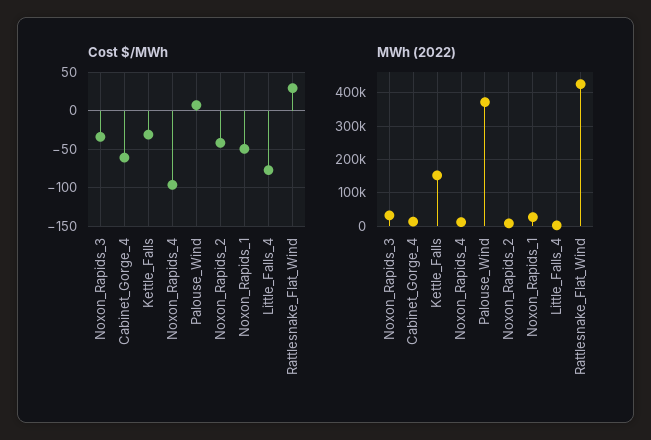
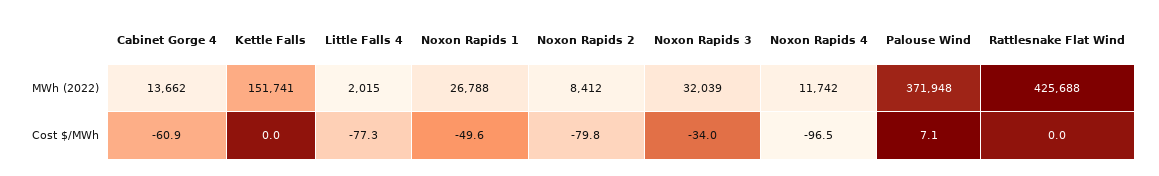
  {
    "Cost $/MWh": {
      "Noxon_Rapids_3": -34,
      "Cabinet_Gorge_4": -60.9,
-     "Kettle_Falls": -30,
+     "Kettle_Falls": 0,
      "Noxon_Rapids_4": -96.5,
      "Palouse_Wind": 7.1,
-     "Noxon_Rapids_2": -40,
+     "Noxon_Rapids_2": -79.8,
      "Noxon_Rapids_1": -49.6,
      "Little_Falls_4": -77.3,
-     "Rattlesnake_Flat_Wind": 30
+     "Rattlesnake_Flat_Wind": 0
    },
    "MWh (2022)": {
      "Noxon_Rapids_3": 32039,
      "Cabinet_Gorge_4": 13662,
      "Kettle_Falls": 151741,
      "Noxon_Rapids_4": 11742,
      "Palouse_Wind": 371948,
      "Noxon_Rapids_2": 8412,
      "Noxon_Rapids_1": 26788,
      "Little_Falls_4": 2015,
      "Rattlesnake_Flat_Wind": 425688
    }
  }

